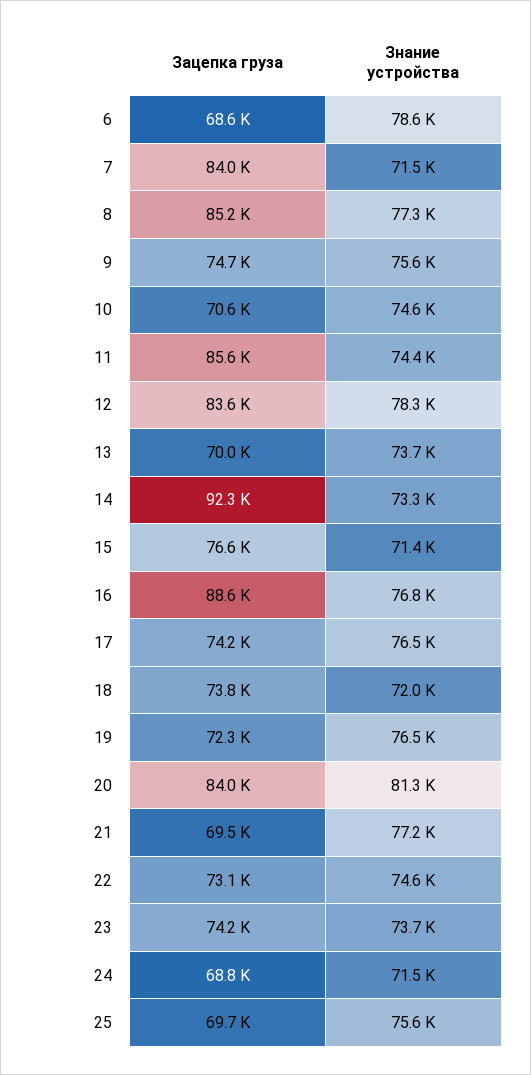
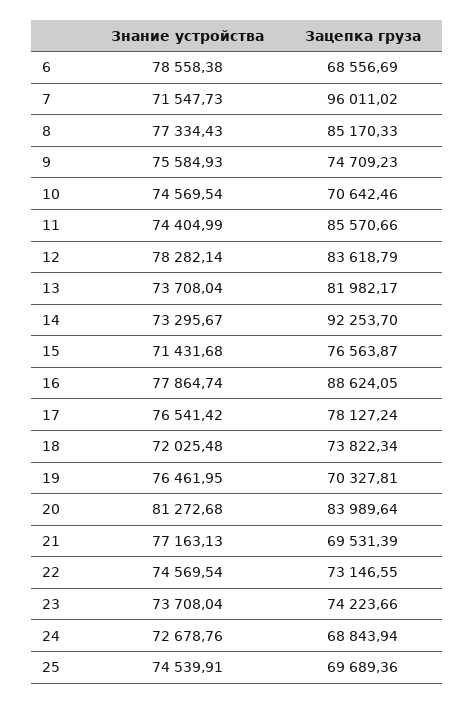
  {
    "Зацепка груза": {
      "6": 68556.69,
-     "7": 84000,
+     "7": 96011.02,
      "8": 85170.33,
      "9": 74709.23,
      "10": 70642.46,
      "11": 85570.66,
      "12": 83618.79,
-     "13": 70000,
+     "13": 81982.17,
      "14": 92253.7,
      "15": 76563.87,
      "16": 88624.05,
-     "17": 74200,
+     "17": 78127.24,
      "18": 73822.34,
-     "19": 72300,
+     "19": 70327.81,
      "20": 83989.64,
      "21": 69531.39,
      "22": 73146.55,
      "23": 74223.66,
      "24": 68843.94,
      "25": 69689.36
    },
    "Знание устройства": {
      "6": 78558.38,
      "7": 71547.73,
      "8": 77334.43,
      "9": 75584.93,
      "10": 74569.54,
      "11": 74404.99,
      "12": 78282.14,
      "13": 73708.04,
      "14": 73295.67,
      "15": 71431.68,
-     "16": 76800,
+     "16": 77864.74,
      "17": 76541.42,
      "18": 72025.48,
      "19": 76461.95,
      "20": 81272.68,
      "21": 77163.13,
      "22": 74569.54,
      "23": 73708.04,
-     "24": 71500,
+     "24": 72678.76,
-     "25": 75600
+     "25": 74539.91
    }
  }

